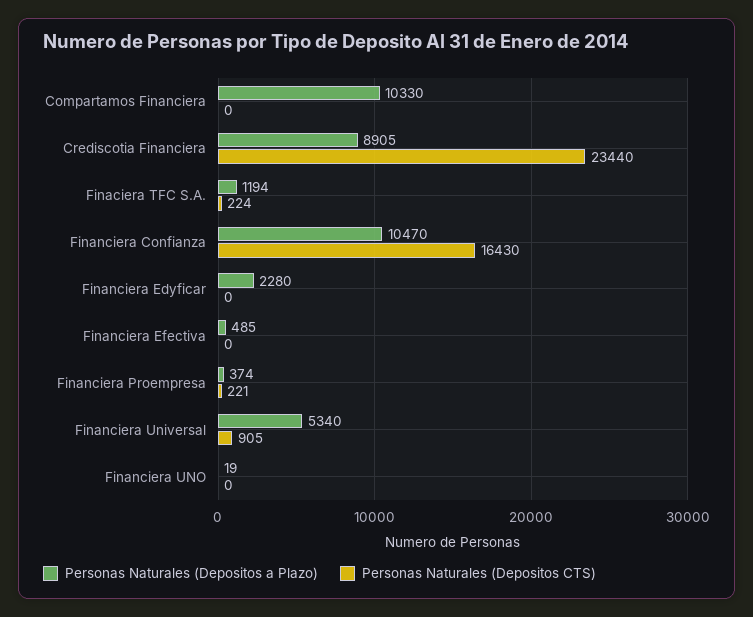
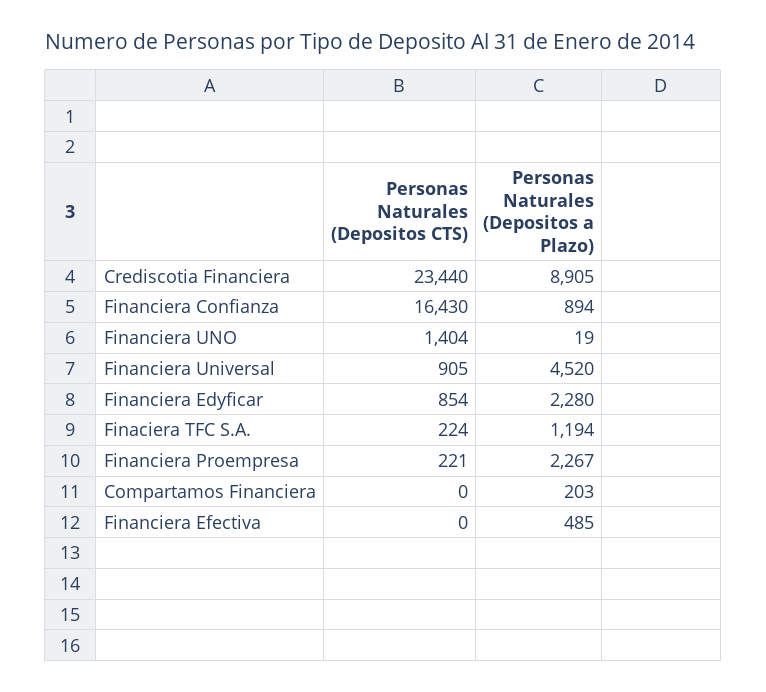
  {
    "Personas Naturales (Depositos a Plazo)": {
-     "Compartamos Financiera": 10330,
+     "Compartamos Financiera": 203,
      "Crediscotia Financiera": 8905,
      "Finaciera TFC S.A.": 1194,
-     "Financiera Confianza": 10470,
+     "Financiera Confianza": 894,
      "Financiera Edyficar": 2280,
      "Financiera Efectiva": 485,
-     "Financiera Proempresa": 374,
+     "Financiera Proempresa": 2267,
-     "Financiera Universal": 5340,
+     "Financiera Universal": 4520,
      "Financiera UNO": 19
    },
    "Personas Naturales (Depositos CTS)": {
      "Compartamos Financiera": 0,
      "Crediscotia Financiera": 23440,
      "Finaciera TFC S.A.": 224,
      "Financiera Confianza": 16430,
-     "Financiera Edyficar": 0,
+     "Financiera Edyficar": 854,
      "Financiera Efectiva": 0,
      "Financiera Proempresa": 221,
      "Financiera Universal": 905,
-     "Financiera UNO": 0
+     "Financiera UNO": 1404
    }
  }

